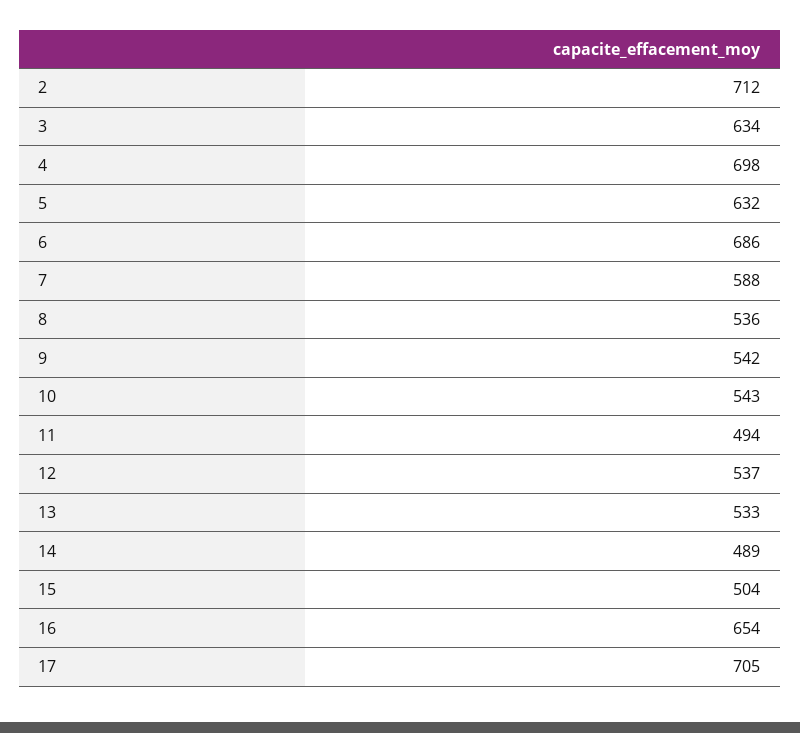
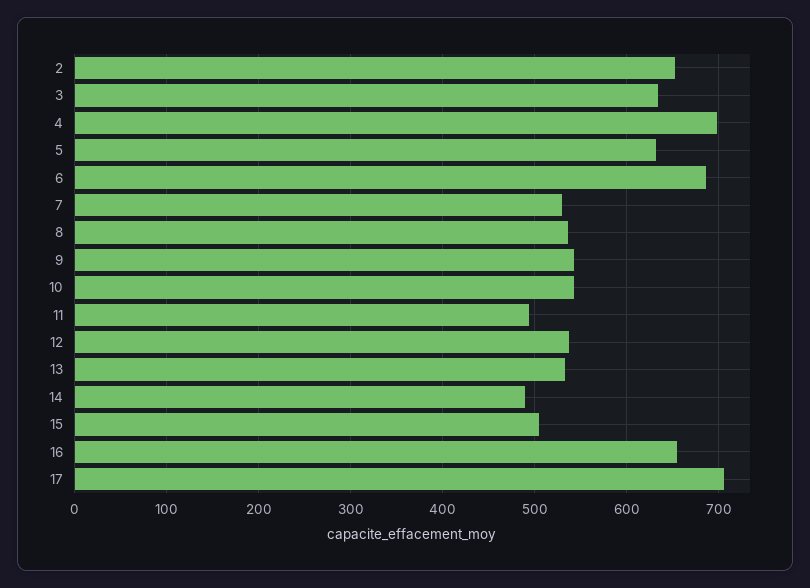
  {
-   "2": 712,
+   "2": 650,
    "3": 634,
    "4": 698,
    "5": 632,
    "6": 686,
-   "7": 588,
+   "7": 530,
    "8": 536,
    "9": 542,
    "10": 543,
    "11": 494,
    "12": 537,
    "13": 533,
    "14": 489,
    "15": 504,
    "16": 654,
    "17": 705
  }

